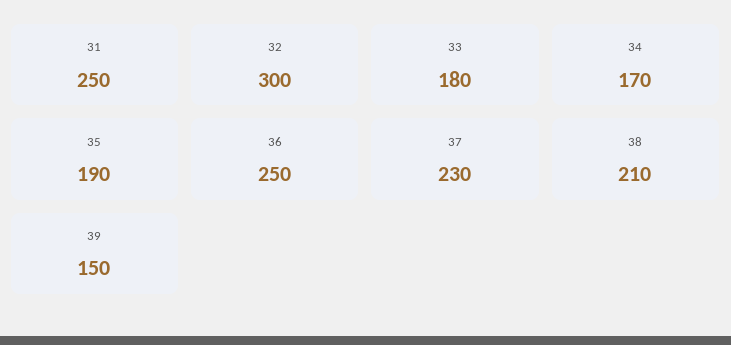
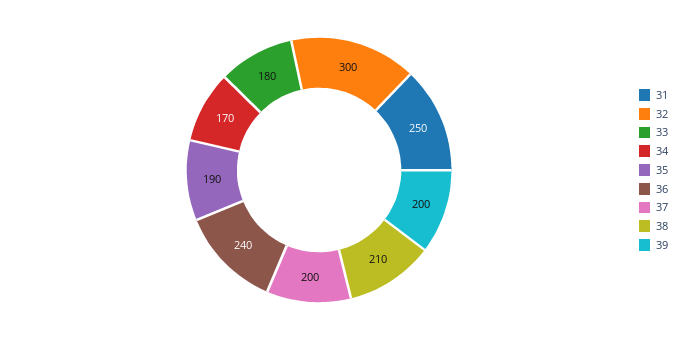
  {
    "31": 250,
    "32": 300,
    "33": 180,
    "34": 170,
    "35": 190,
-   "36": 250,
+   "36": 240,
-   "37": 230,
+   "37": 200,
    "38": 210,
-   "39": 150
+   "39": 200
  }

